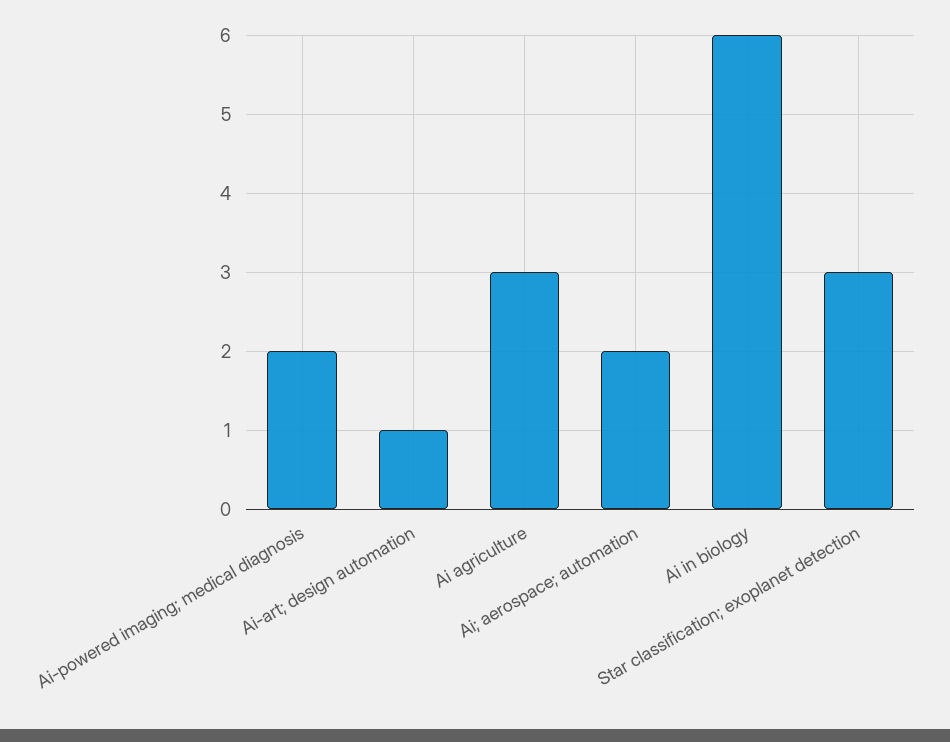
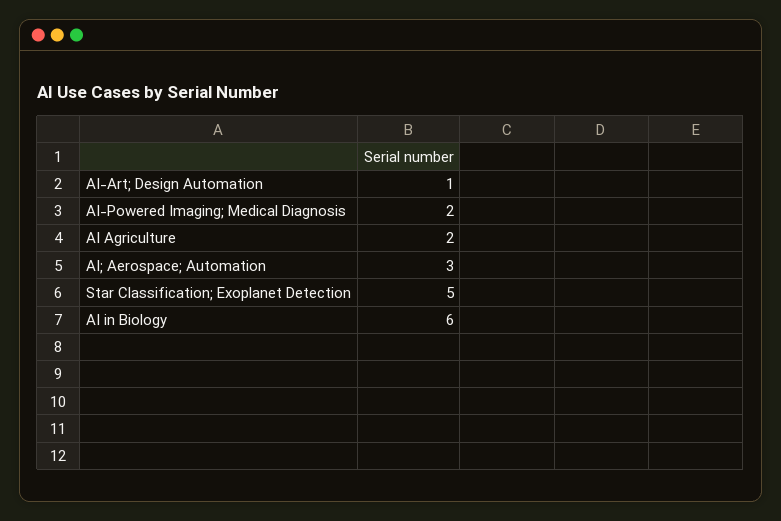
  {
    "Ai-powered imaging; medical diagnosis": 2,
    "Ai-art; design automation": 1,
-   "Ai agriculture": 3,
+   "Ai agriculture": 2,
-   "Ai; aerospace; automation": 2,
+   "Ai; aerospace; automation": 3,
    "Ai in biology": 6,
-   "Star classification; exoplanet detection": 3
+   "Star classification; exoplanet detection": 5
  }

